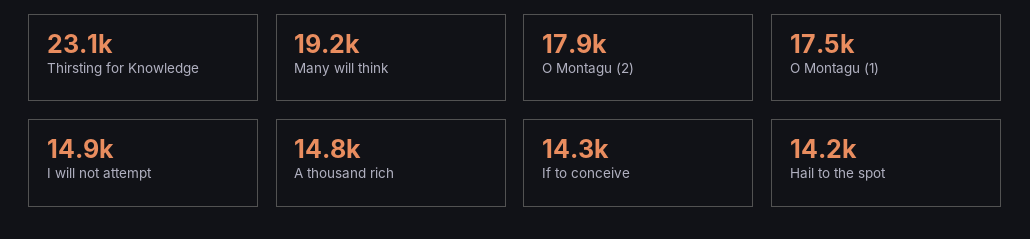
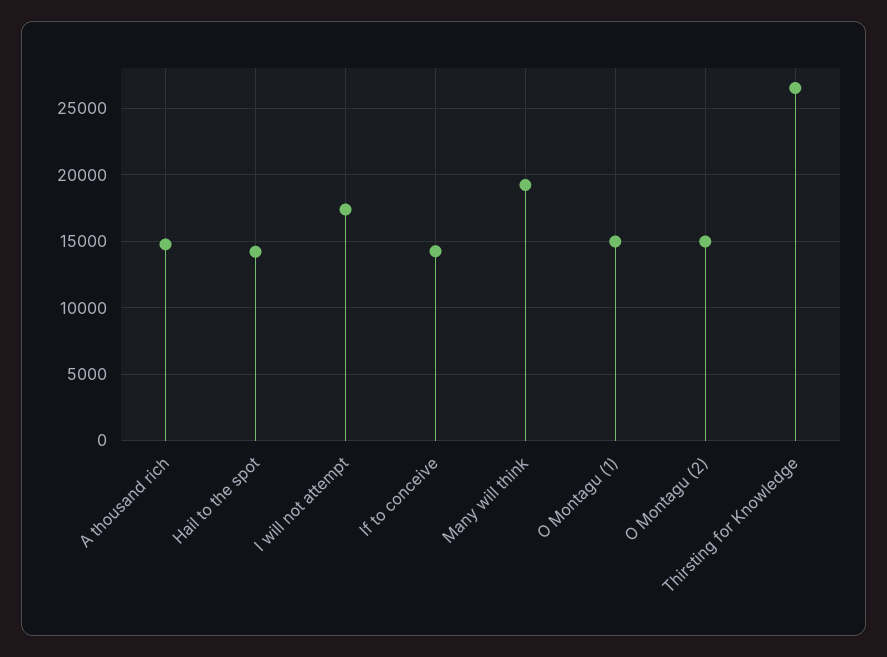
  {
-   "Thirsting for Knowledge": 23100,
+   "Thirsting for Knowledge": 26500,
    "Many will think": 19200,
-   "O Montagu (2)": 17900,
+   "O Montagu (2)": 15000,
-   "O Montagu (1)": 17500,
+   "O Montagu (1)": 15000,
-   "I will not attempt": 14900,
+   "I will not attempt": 17500,
    "A thousand rich": 14800,
    "If to conceive": 14300,
    "Hail to the spot": 14200
  }

